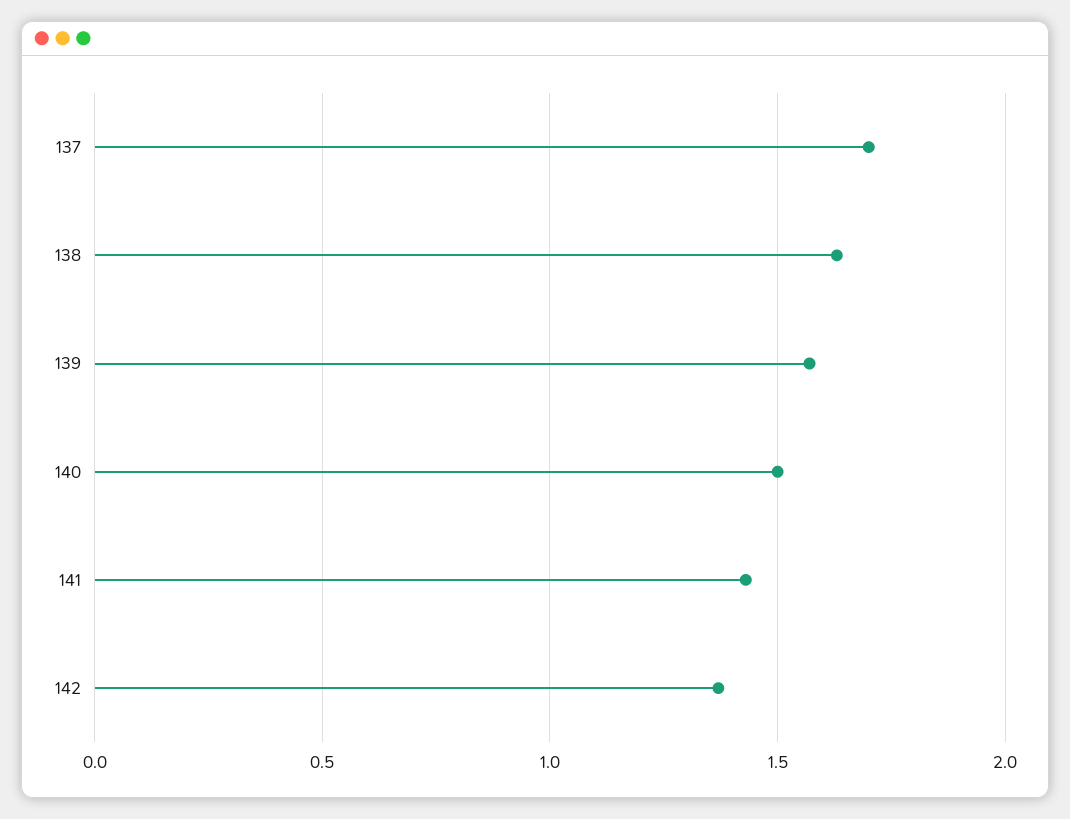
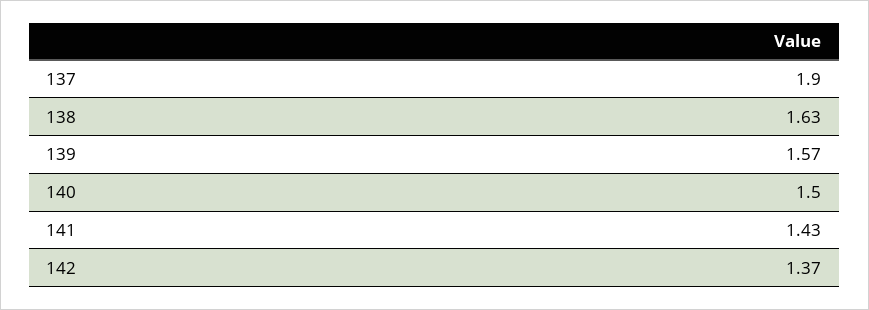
  {
-   "137": 1.7,
+   "137": 1.9,
    "138": 1.63,
    "139": 1.57,
    "140": 1.5,
    "141": 1.43,
    "142": 1.37
  }

